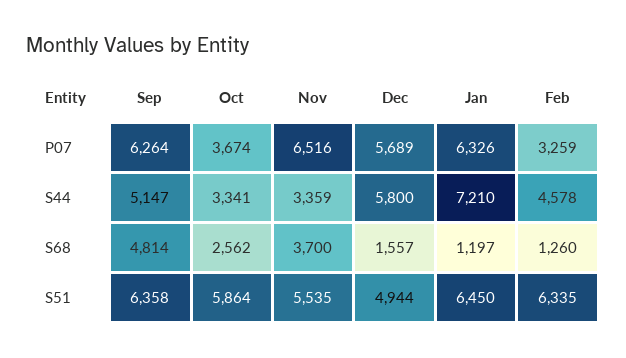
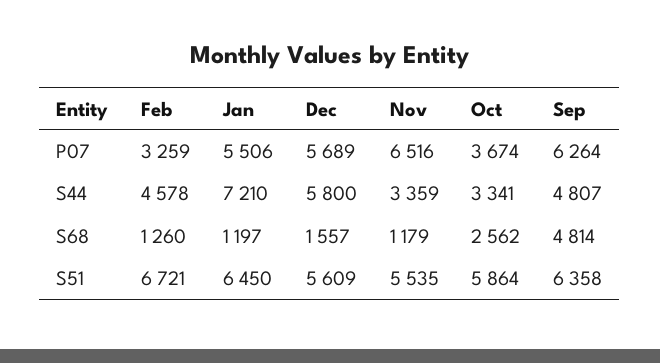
  {
    "Sep": {
      "P07": 6264,
-     "S44": 5147,
+     "S44": 4807,
      "S68": 4814,
      "S51": 6358
    },
    "Oct": {
      "P07": 3674,
      "S44": 3341,
      "S68": 2562,
      "S51": 5864
    },
    "Nov": {
      "P07": 6516,
      "S44": 3359,
-     "S68": 3700,
+     "S68": 1179,
      "S51": 5535
    },
    "Dec": {
      "P07": 5689,
      "S44": 5800,
      "S68": 1557,
-     "S51": 4944
+     "S51": 5609
    },
    "Jan": {
-     "P07": 6326,
+     "P07": 5506,
      "S44": 7210,
      "S68": 1197,
      "S51": 6450
    },
    "Feb": {
      "P07": 3259,
      "S44": 4578,
      "S68": 1260,
-     "S51": 6335
+     "S51": 6721
    }
  }

